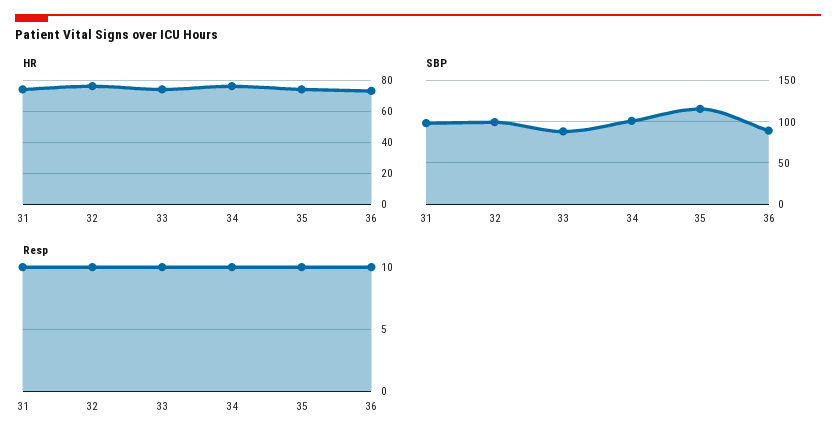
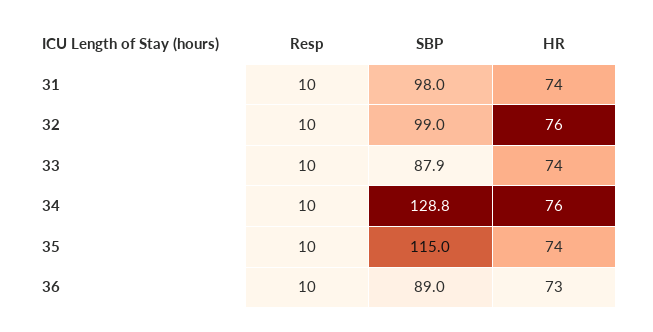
  {
    "HR": {
      "31": 74,
      "32": 76,
      "33": 74,
      "34": 76,
      "35": 74,
      "36": 73
    },
    "SBP": {
      "31": 98,
      "32": 99,
      "33": 87.9,
-     "34": 100,
+     "34": 128.8,
      "35": 115,
      "36": 89
    },
    "Resp": {
      "31": 10,
      "32": 10,
      "33": 10,
      "34": 10,
      "35": 10,
      "36": 10
    }
  }

